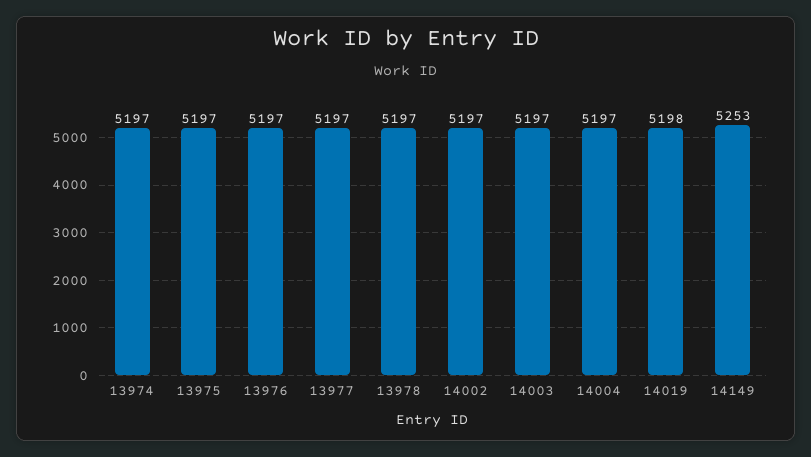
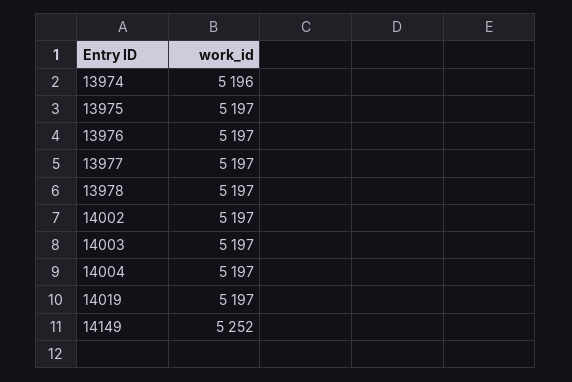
  {
-   "13974": 5197,
+   "13974": 5196,
    "13975": 5197,
    "13976": 5197,
    "13977": 5197,
    "13978": 5197,
    "14002": 5197,
    "14003": 5197,
    "14004": 5197,
-   "14019": 5198,
+   "14019": 5197,
-   "14149": 5253
+   "14149": 5252
  }

